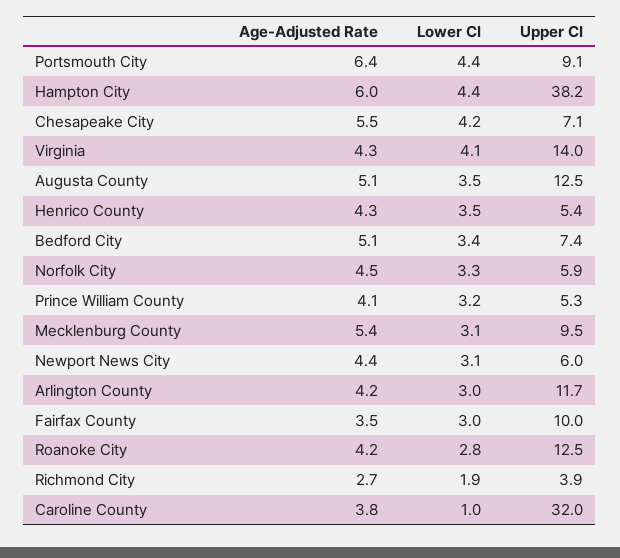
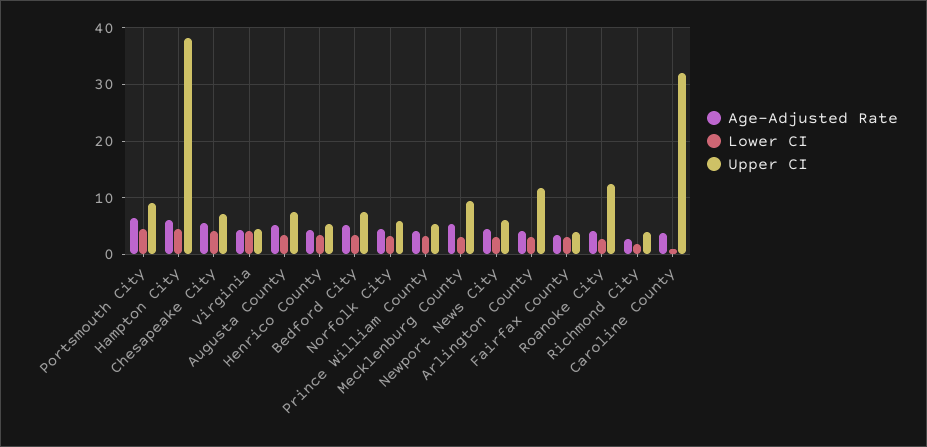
  {
    "Age-Adjusted Rate": {
      "Portsmouth City": 6.4,
      "Hampton City": 6,
      "Chesapeake City": 5.5,
      "Virginia": 4.3,
      "Augusta County": 5.1,
      "Henrico County": 4.3,
      "Bedford City": 5.1,
      "Norfolk City": 4.5,
      "Prince William County": 4.1,
      "Mecklenburg County": 5.4,
      "Newport News City": 4.4,
      "Arlington County": 4.2,
      "Fairfax County": 3.5,
      "Roanoke City": 4.2,
      "Richmond City": 2.7,
      "Caroline County": 3.8
    },
    "Lower CI": {
      "Portsmouth City": 4.4,
      "Hampton City": 4.4,
      "Chesapeake City": 4.2,
      "Virginia": 4.1,
      "Augusta County": 3.5,
      "Henrico County": 3.5,
      "Bedford City": 3.4,
      "Norfolk City": 3.3,
      "Prince William County": 3.2,
      "Mecklenburg County": 3.1,
      "Newport News City": 3.1,
      "Arlington County": 3,
      "Fairfax County": 3,
      "Roanoke City": 2.8,
      "Richmond City": 1.9,
      "Caroline County": 1
    },
    "Upper CI": {
      "Portsmouth City": 9.1,
      "Hampton City": 38.2,
      "Chesapeake City": 7.1,
-     "Virginia": 14,
+     "Virginia": 4,
-     "Augusta County": 12.5,
+     "Augusta County": 8,
      "Henrico County": 5.4,
      "Bedford City": 7.4,
      "Norfolk City": 5.9,
      "Prince William County": 5.3,
      "Mecklenburg County": 9.5,
      "Newport News City": 6,
      "Arlington County": 11.7,
-     "Fairfax County": 10,
+     "Fairfax County": 4,
      "Roanoke City": 12.5,
      "Richmond City": 3.9,
      "Caroline County": 32
    }
  }

